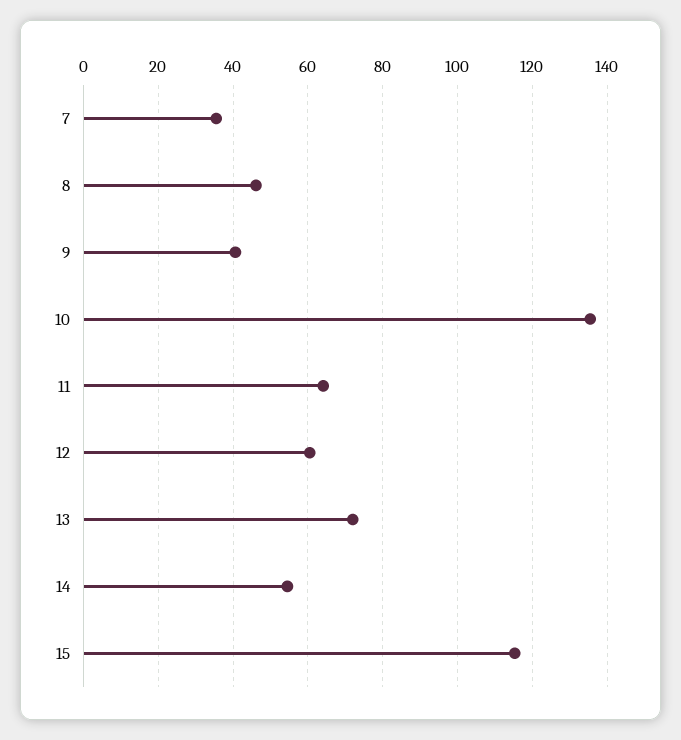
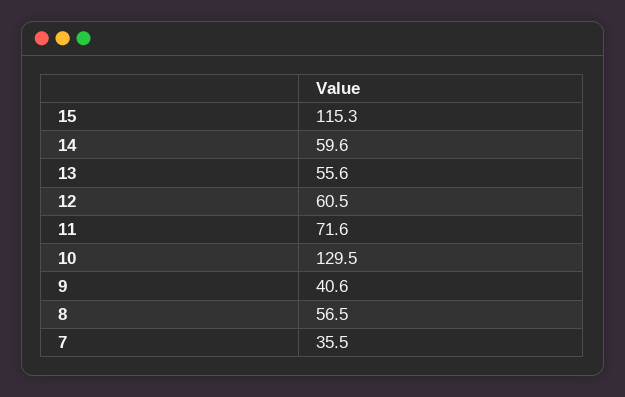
  {
    "7": 35.5,
-   "8": 46,
+   "8": 56.5,
    "9": 40.6,
-   "10": 136,
+   "10": 129.5,
-   "11": 64,
+   "11": 71.6,
    "12": 60.5,
-   "13": 72,
+   "13": 55.6,
-   "14": 54,
+   "14": 59.6,
    "15": 115.3
  }

